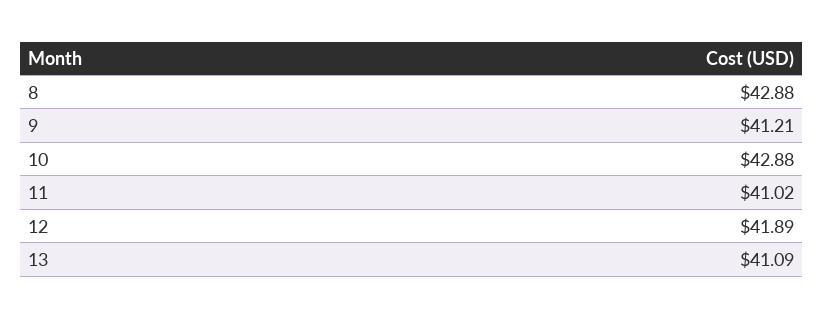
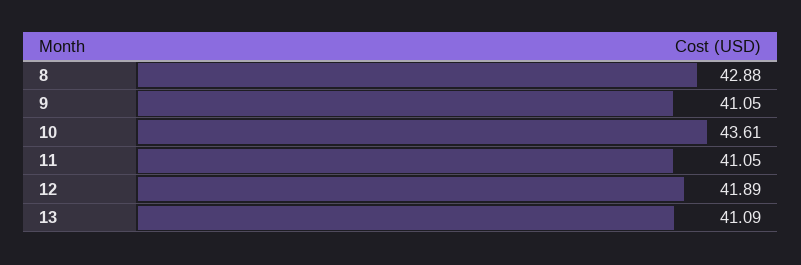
  {
    "8": 42.88,
-   "9": 41.21,
+   "9": 41.05,
-   "10": 42.88,
+   "10": 43.61,
-   "11": 41.02,
+   "11": 41.05,
    "12": 41.89,
    "13": 41.09
  }

